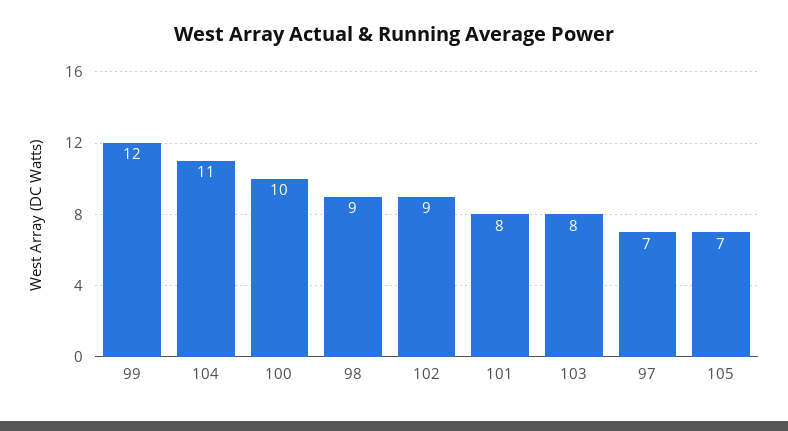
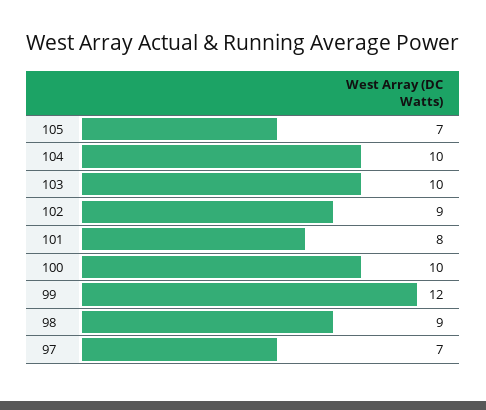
  {
    "99": 12,
-   "104": 11,
+   "104": 10,
    "100": 10,
    "98": 9,
    "102": 9,
    "101": 8,
-   "103": 8,
+   "103": 10,
    "97": 7,
    "105": 7
  }

